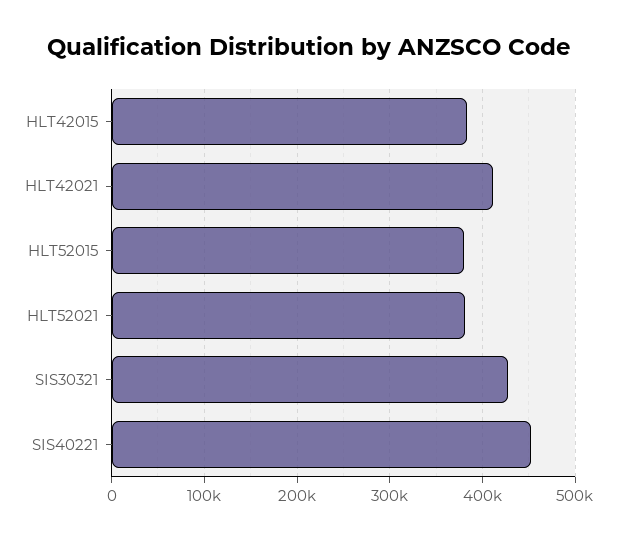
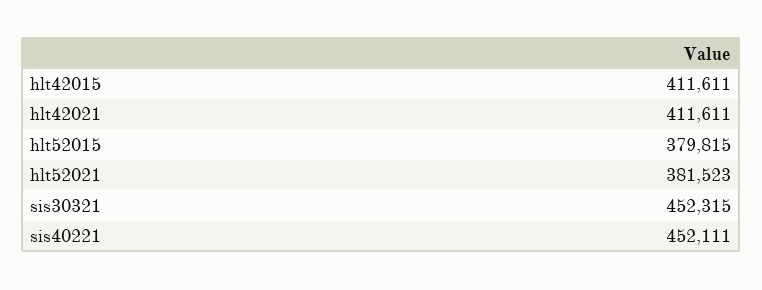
  {
-   "HLT42015": 380000,
+   "HLT42015": 411611,
    "HLT42021": 411611,
    "HLT52015": 379815,
    "HLT52021": 381523,
-   "SIS30321": 430000,
+   "SIS30321": 452315,
    "SIS40221": 452111
  }

